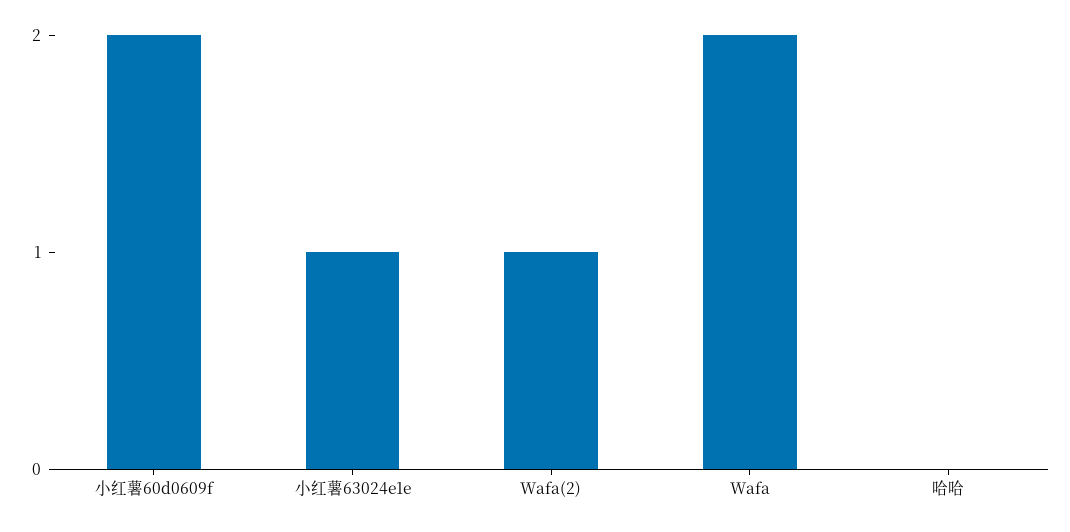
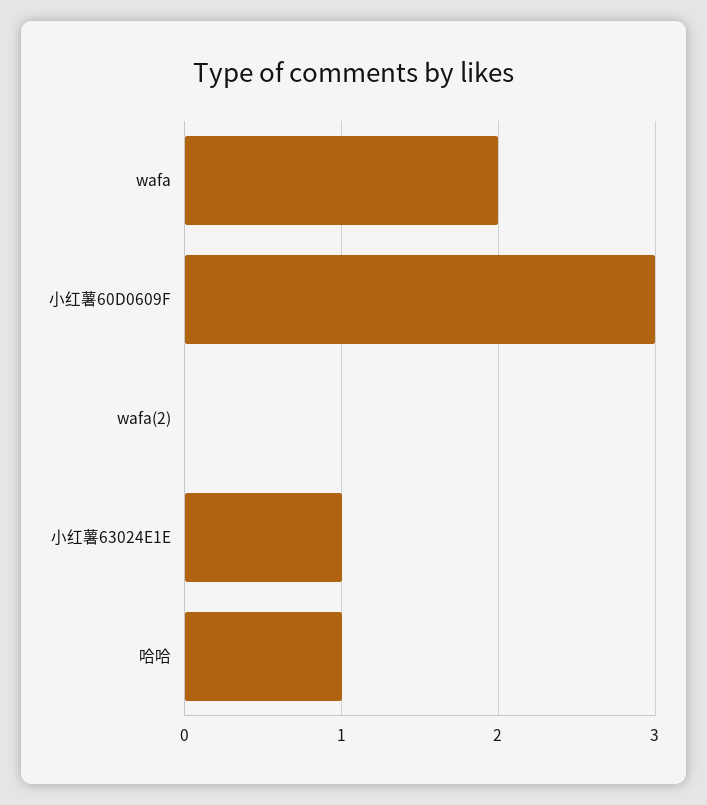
  {
-   "小红薯60d0609f": 2,
+   "小红薯60d0609f": 3,
    "小红薯63024e1e": 1,
-   "Wafa(2)": 1,
+   "Wafa(2)": 0,
    "Wafa": 2,
-   "哈哈": 0
+   "哈哈": 1
  }

